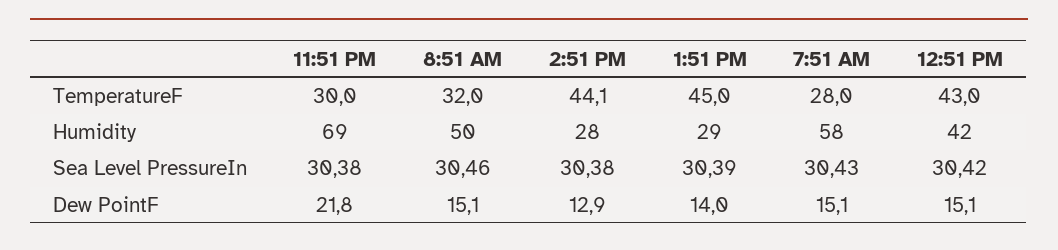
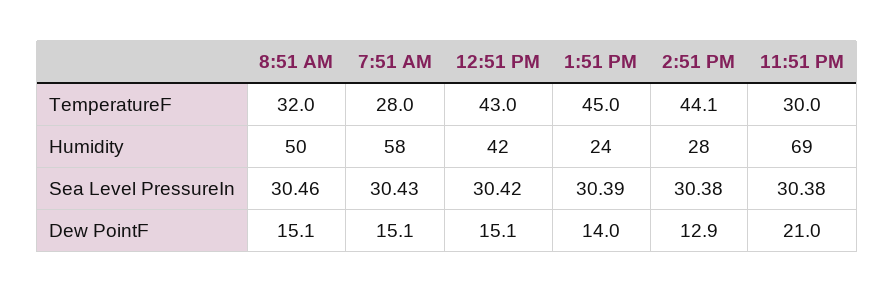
  {
    "11:51 PM": {
      "TemperatureF": 30,
      "Humidity": 69,
      "Sea Level PressureIn": 30.38,
-     "Dew PointF": 21.8
+     "Dew PointF": 21
    },
    "8:51 AM": {
      "TemperatureF": 32,
      "Humidity": 50,
      "Sea Level PressureIn": 30.46,
      "Dew PointF": 15.1
    },
    "2:51 PM": {
      "TemperatureF": 44.1,
      "Humidity": 28,
      "Sea Level PressureIn": 30.38,
      "Dew PointF": 12.9
    },
    "1:51 PM": {
      "TemperatureF": 45,
-     "Humidity": 29,
+     "Humidity": 24,
      "Sea Level PressureIn": 30.39,
      "Dew PointF": 14
    },
    "7:51 AM": {
      "TemperatureF": 28,
      "Humidity": 58,
      "Sea Level PressureIn": 30.43,
      "Dew PointF": 15.1
    },
    "12:51 PM": {
      "TemperatureF": 43,
      "Humidity": 42,
      "Sea Level PressureIn": 30.42,
      "Dew PointF": 15.1
    }
  }

